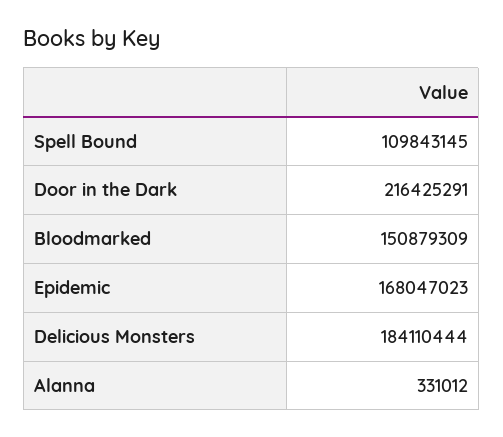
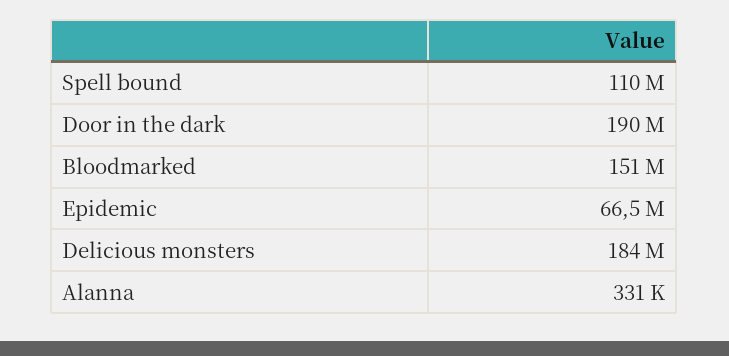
  {
    "Spell Bound": 109843145,
-   "Door in the Dark": 216425291,
+   "Door in the Dark": 190000000,
    "Bloodmarked": 150879309,
-   "Epidemic": 168047023,
+   "Epidemic": 66500000,
    "Delicious Monsters": 184110444,
    "Alanna": 331012
  }

